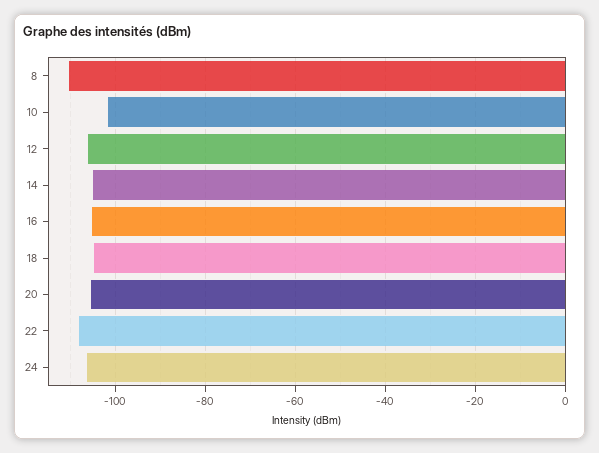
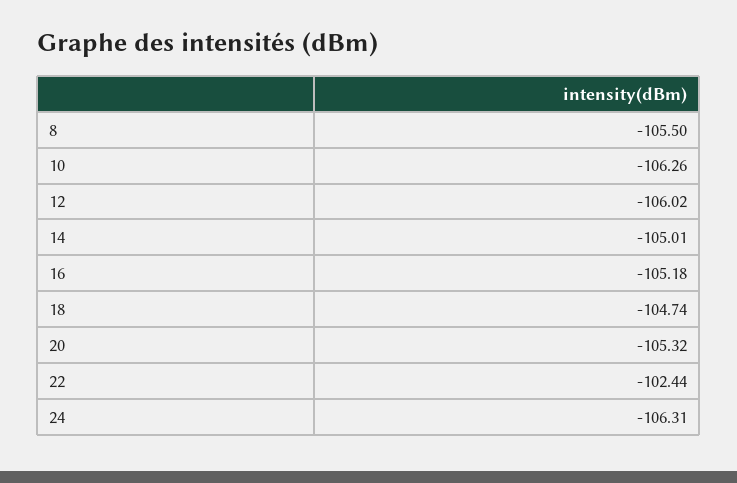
  {
-   "8": -110,
+   "8": -105.5,
-   "10": -102,
+   "10": -106.26,
    "12": -106.02,
    "14": -105.01,
    "16": -105.18,
    "18": -104.74,
    "20": -105.32,
-   "22": -108,
+   "22": -102.44,
    "24": -106.31
  }

